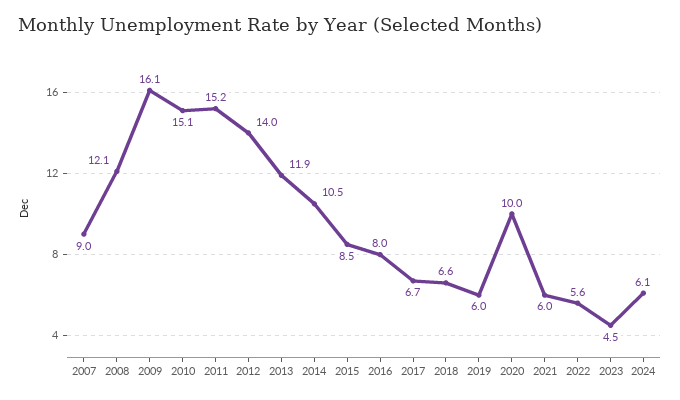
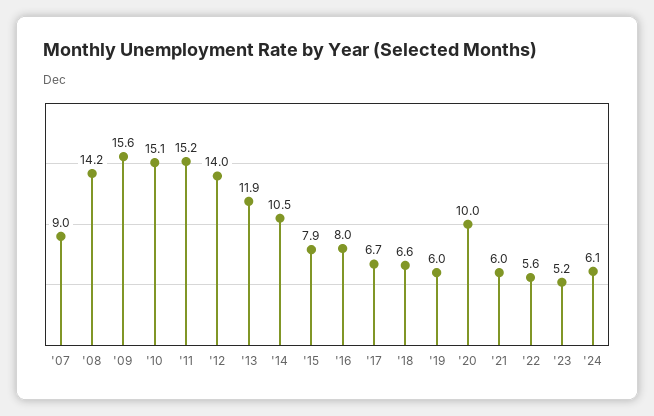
  {
    "2007": 9,
-   "2008": 12.1,
+   "2008": 14.2,
-   "2009": 16.1,
+   "2009": 15.6,
    "2010": 15.1,
    "2011": 15.2,
    "2012": 14,
    "2013": 11.9,
    "2014": 10.5,
-   "2015": 8.5,
+   "2015": 7.9,
    "2016": 8,
    "2017": 6.7,
    "2018": 6.6,
    "2019": 6,
    "2020": 10,
    "2021": 6,
    "2022": 5.6,
-   "2023": 4.5,
+   "2023": 5.2,
    "2024": 6.1
  }

